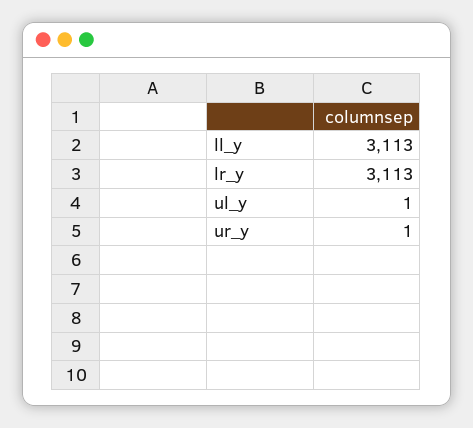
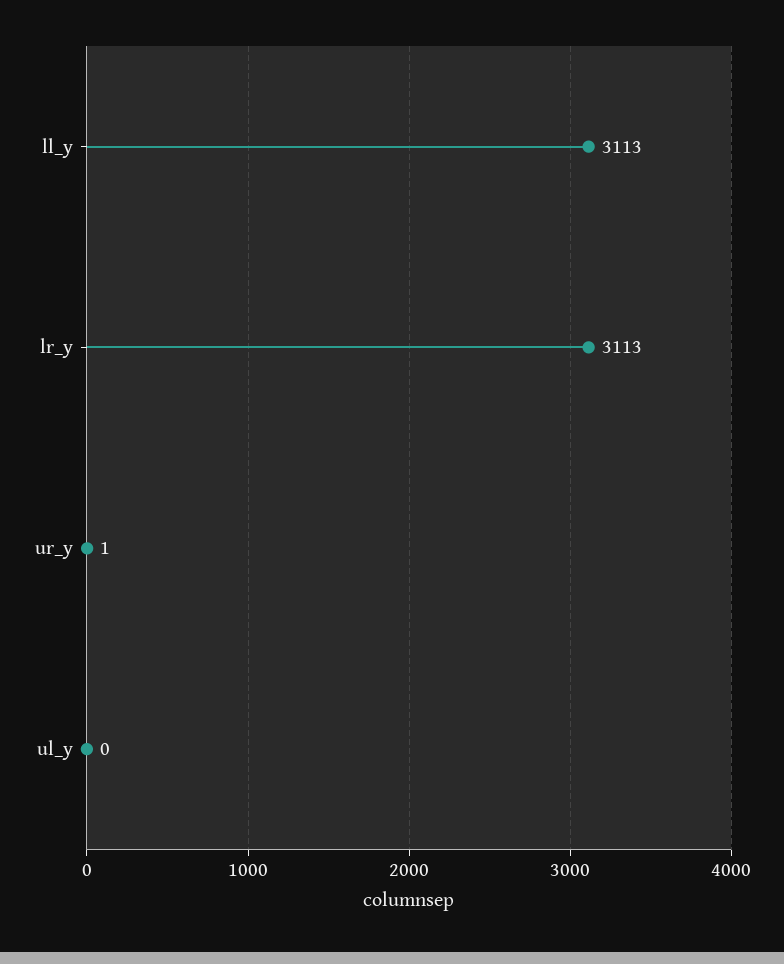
  {
    "ll_y": 3113,
    "lr_y": 3113,
-   "ul_y": 1,
+   "ul_y": 0,
    "ur_y": 1
  }

